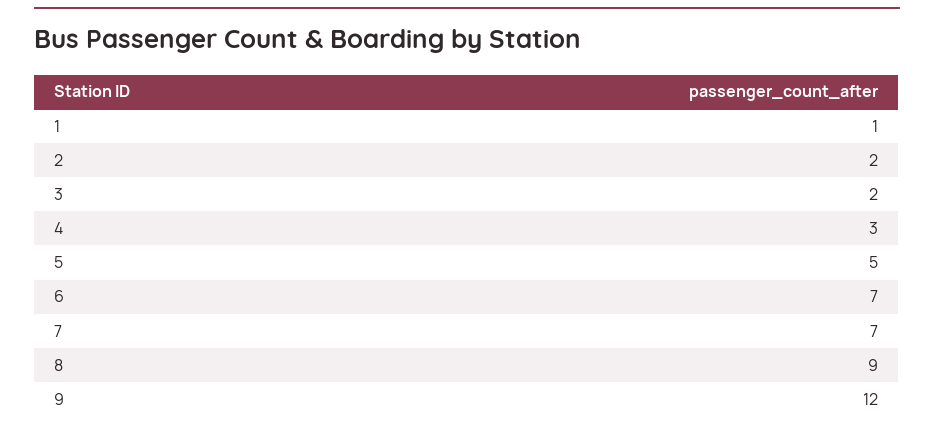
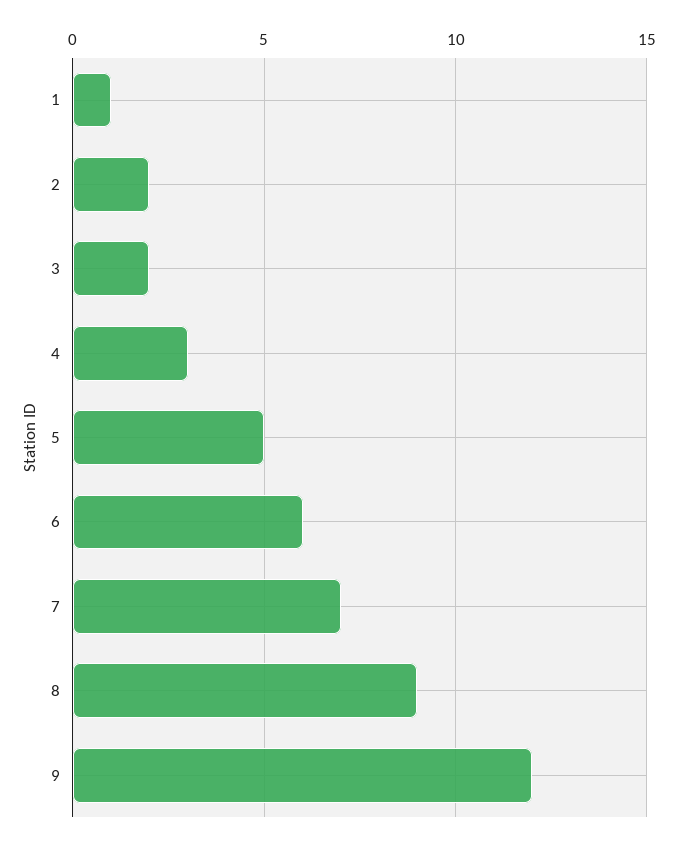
  {
    "1": 1,
    "2": 2,
    "3": 2,
    "4": 3,
    "5": 5,
-   "6": 7,
+   "6": 6,
    "7": 7,
    "8": 9,
    "9": 12
  }

